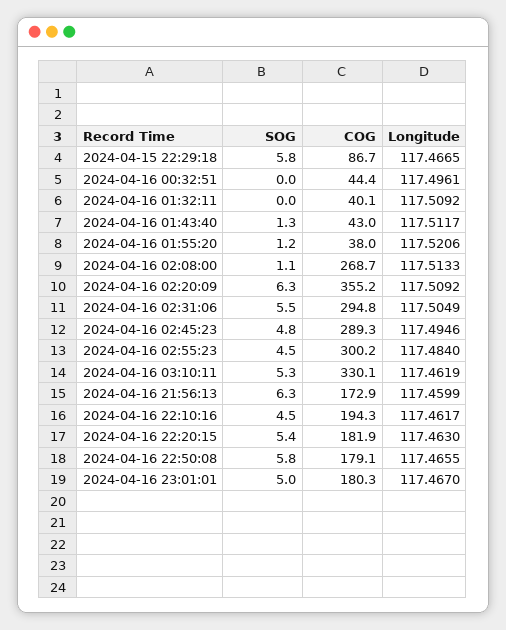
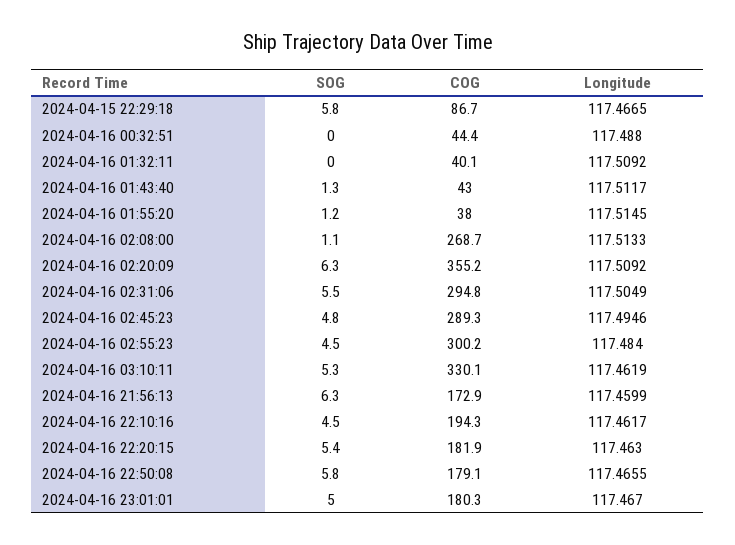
  {
    "SOG": {
      "2024-04-15 22:29:18": 5.8,
      "2024-04-16 00:32:51": 0,
      "2024-04-16 01:32:11": 0,
      "2024-04-16 01:43:40": 1.3,
      "2024-04-16 01:55:20": 1.2,
      "2024-04-16 02:08:00": 1.1,
      "2024-04-16 02:20:09": 6.3,
      "2024-04-16 02:31:06": 5.5,
      "2024-04-16 02:45:23": 4.8,
      "2024-04-16 02:55:23": 4.5,
      "2024-04-16 03:10:11": 5.3,
      "2024-04-16 21:56:13": 6.3,
      "2024-04-16 22:10:16": 4.5,
      "2024-04-16 22:20:15": 5.4,
      "2024-04-16 22:50:08": 5.8,
      "2024-04-16 23:01:01": 5
    },
    "COG": {
      "2024-04-15 22:29:18": 86.7,
      "2024-04-16 00:32:51": 44.4,
      "2024-04-16 01:32:11": 40.1,
      "2024-04-16 01:43:40": 43,
      "2024-04-16 01:55:20": 38,
      "2024-04-16 02:08:00": 268.7,
      "2024-04-16 02:20:09": 355.2,
      "2024-04-16 02:31:06": 294.8,
      "2024-04-16 02:45:23": 289.3,
      "2024-04-16 02:55:23": 300.2,
      "2024-04-16 03:10:11": 330.1,
      "2024-04-16 21:56:13": 172.9,
      "2024-04-16 22:10:16": 194.3,
      "2024-04-16 22:20:15": 181.9,
      "2024-04-16 22:50:08": 179.1,
      "2024-04-16 23:01:01": 180.3
    },
    "Longitude": {
      "2024-04-15 22:29:18": 117.4665,
-     "2024-04-16 00:32:51": 117.4961,
+     "2024-04-16 00:32:51": 117.488,
      "2024-04-16 01:32:11": 117.5092,
      "2024-04-16 01:43:40": 117.5117,
-     "2024-04-16 01:55:20": 117.5206,
+     "2024-04-16 01:55:20": 117.5145,
      "2024-04-16 02:08:00": 117.5133,
      "2024-04-16 02:20:09": 117.5092,
      "2024-04-16 02:31:06": 117.5049,
      "2024-04-16 02:45:23": 117.4946,
      "2024-04-16 02:55:23": 117.484,
      "2024-04-16 03:10:11": 117.4619,
      "2024-04-16 21:56:13": 117.4599,
      "2024-04-16 22:10:16": 117.4617,
      "2024-04-16 22:20:15": 117.463,
      "2024-04-16 22:50:08": 117.4655,
      "2024-04-16 23:01:01": 117.467
    }
  }

